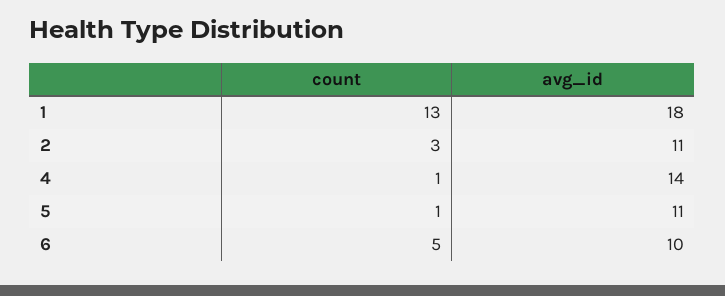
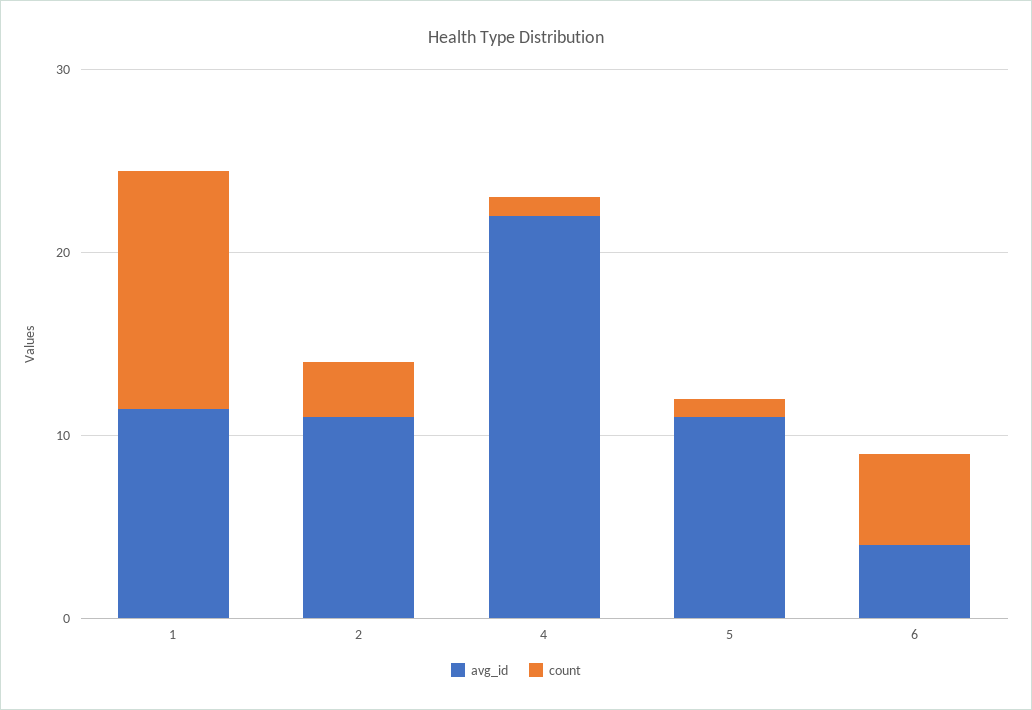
  {
    "count": {
      "1": 13,
      "2": 3,
      "4": 1,
      "5": 1,
      "6": 5
    },
    "avg_id": {
-     "1": 18,
+     "1": 12,
      "2": 11,
-     "4": 14,
+     "4": 22,
      "5": 11,
-     "6": 10
+     "6": 4
    }
  }

